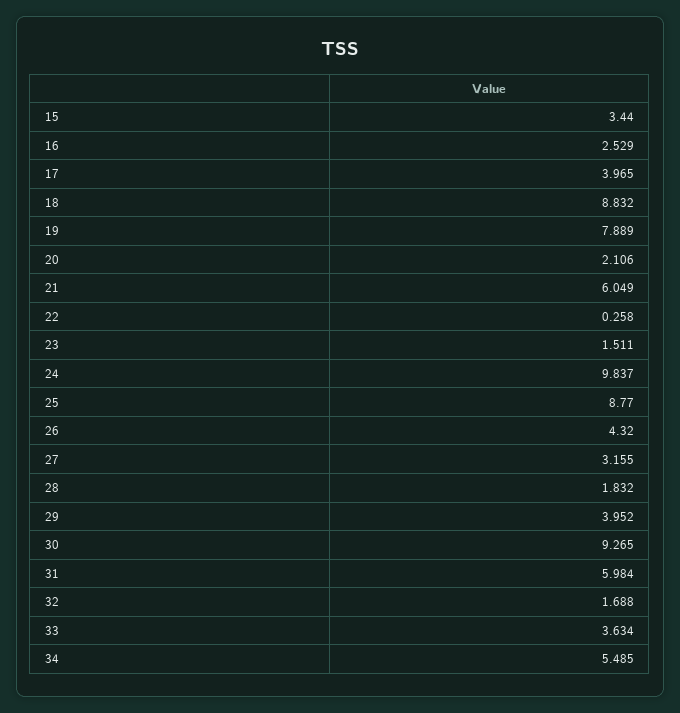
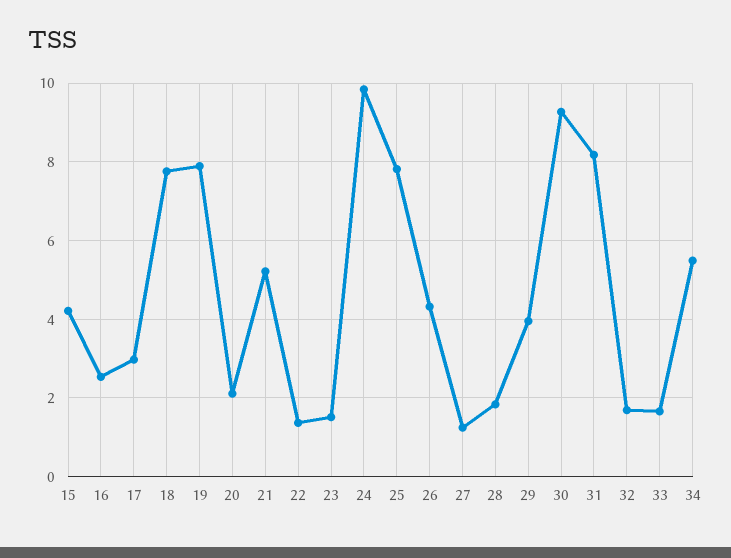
  {
-   "15": 3.44,
+   "15": 4.2,
    "16": 2.529,
-   "17": 3.965,
+   "17": 3,
-   "18": 8.832,
+   "18": 7.8,
    "19": 7.889,
    "20": 2.106,
-   "21": 6.049,
+   "21": 5.2,
-   "22": 0.258,
+   "22": 1.4,
    "23": 1.511,
    "24": 9.837,
-   "25": 8.77,
+   "25": 7.8,
    "26": 4.32,
-   "27": 3.155,
+   "27": 1.2,
    "28": 1.832,
    "29": 3.952,
    "30": 9.265,
-   "31": 5.984,
+   "31": 8.2,
    "32": 1.688,
-   "33": 3.634,
+   "33": 1.6,
    "34": 5.485
  }

